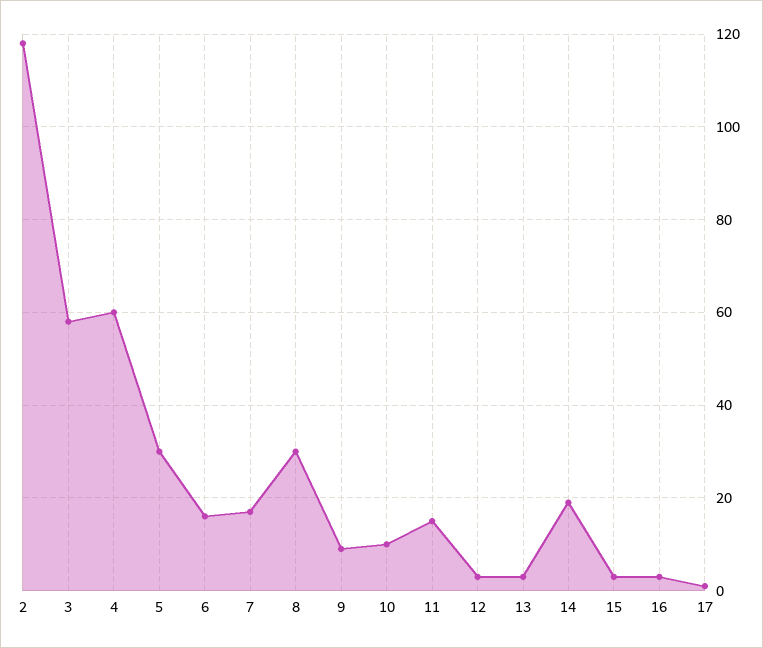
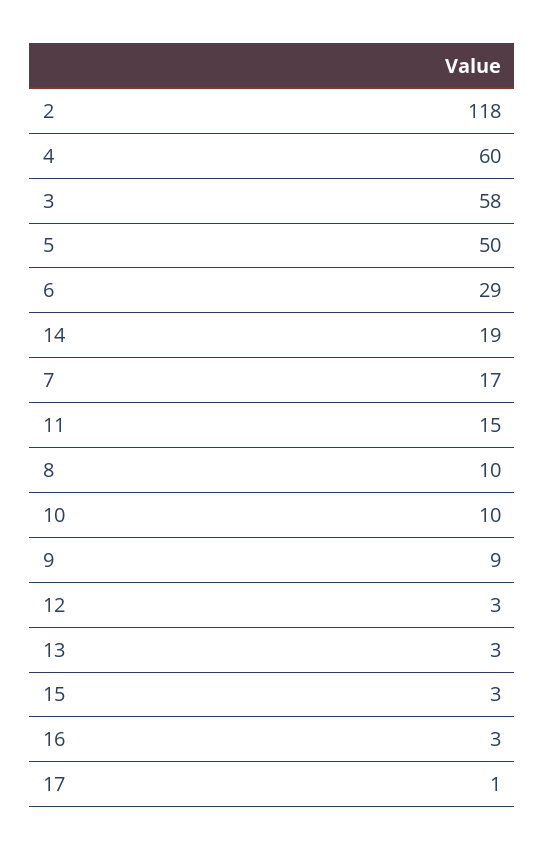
  {
    "2": 118,
    "3": 58,
    "4": 60,
-   "5": 30,
+   "5": 50,
-   "6": 15,
+   "6": 29,
    "7": 17,
-   "8": 30,
+   "8": 10,
    "9": 9,
    "10": 10,
    "11": 15,
    "12": 3,
    "13": 3,
    "14": 19,
    "15": 3,
    "16": 3,
    "17": 1
  }

